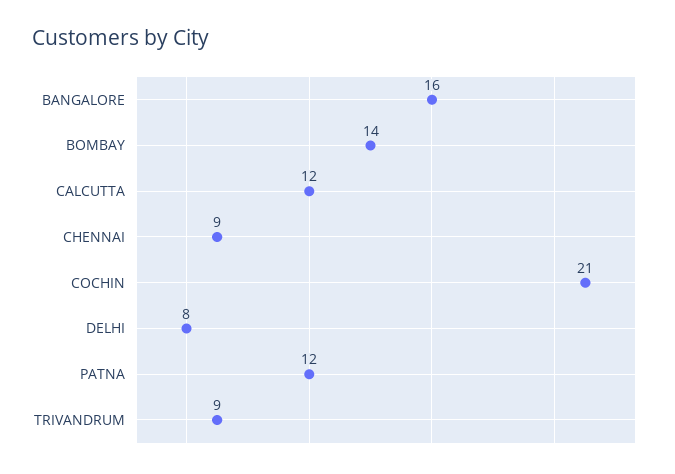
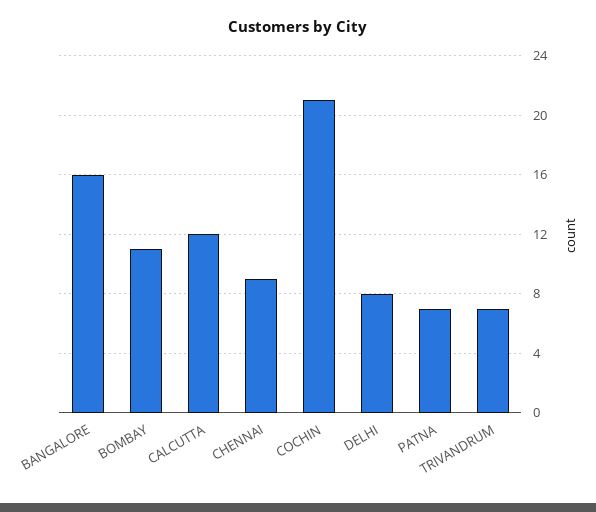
  {
    "BANGALORE": 16,
-   "BOMBAY": 14,
+   "BOMBAY": 11,
    "CALCUTTA": 12,
    "CHENNAI": 9,
    "COCHIN": 21,
    "DELHI": 8,
-   "PATNA": 12,
+   "PATNA": 7,
-   "TRIVANDRUM": 9
+   "TRIVANDRUM": 7
  }

